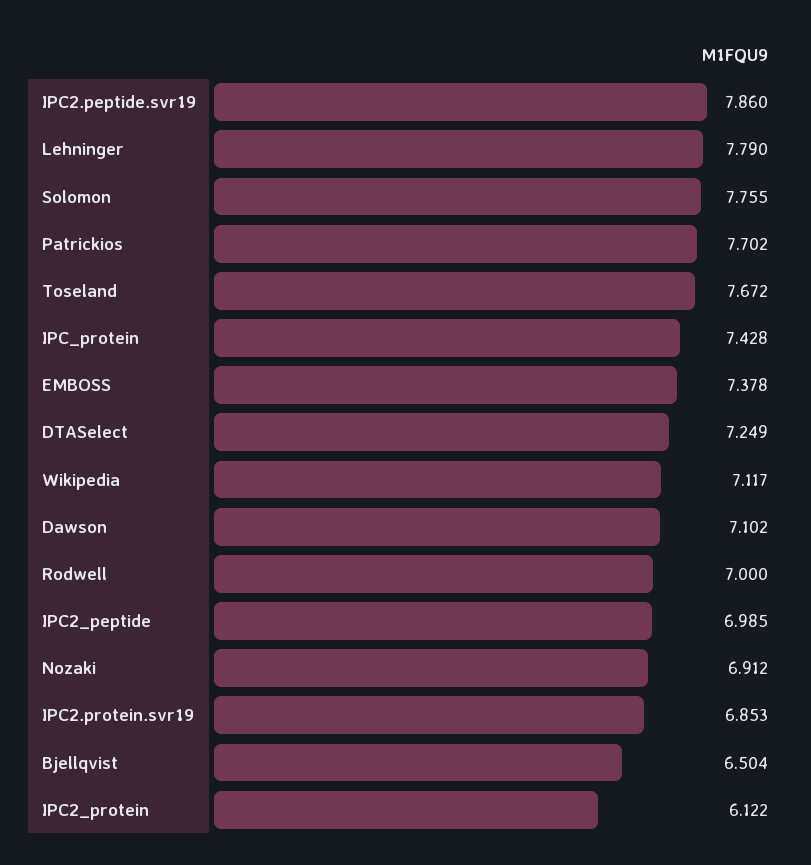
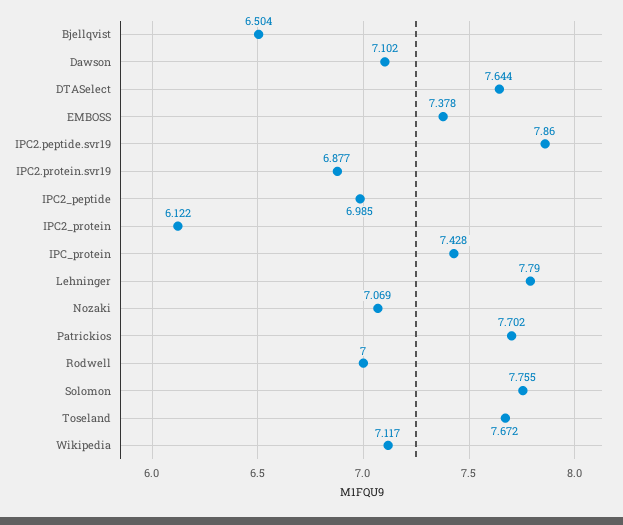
  {
    "IPC2.peptide.svr19": 7.86,
    "Lehninger": 7.79,
    "Solomon": 7.755,
    "Patrickios": 7.702,
    "Toseland": 7.672,
    "IPC_protein": 7.428,
    "EMBOSS": 7.378,
-   "DTASelect": 7.249,
+   "DTASelect": 7.644,
    "Wikipedia": 7.117,
    "Dawson": 7.102,
    "Rodwell": 7,
    "IPC2_peptide": 6.985,
-   "Nozaki": 6.912,
+   "Nozaki": 7.069,
-   "IPC2.protein.svr19": 6.853,
+   "IPC2.protein.svr19": 6.877,
    "Bjellqvist": 6.504,
    "IPC2_protein": 6.122
  }

